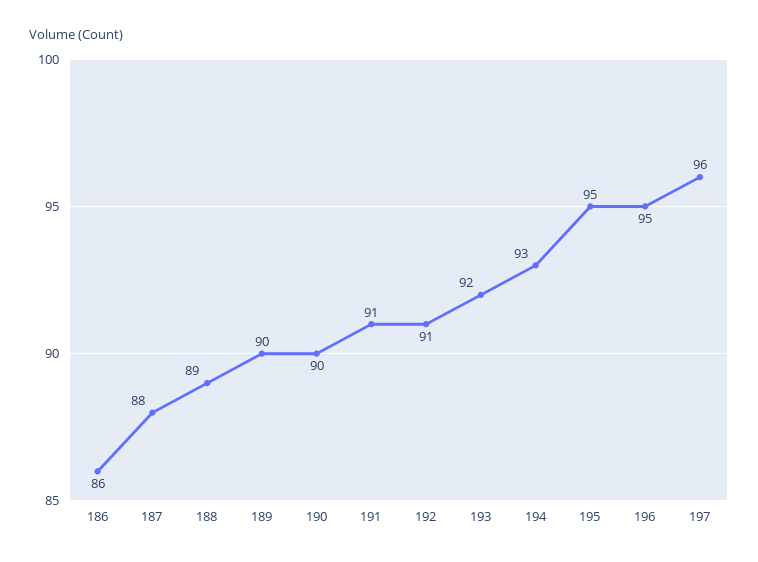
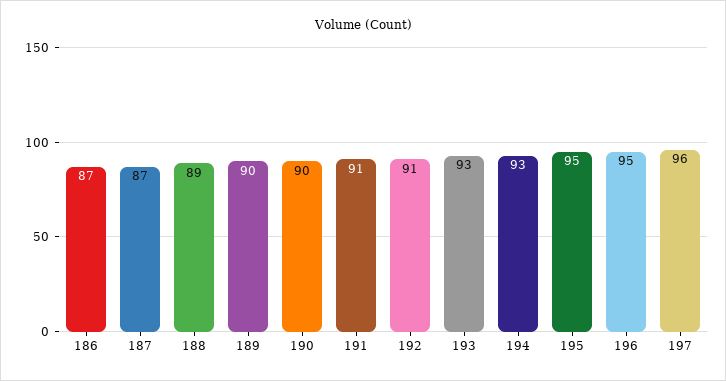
  {
-   "186": 86,
+   "186": 87,
-   "187": 88,
+   "187": 87,
    "188": 89,
    "189": 90,
    "190": 90,
    "191": 91,
    "192": 91,
-   "193": 92,
+   "193": 93,
    "194": 93,
    "195": 95,
    "196": 95,
    "197": 96
  }

